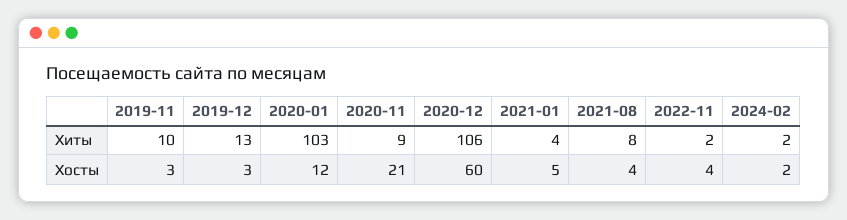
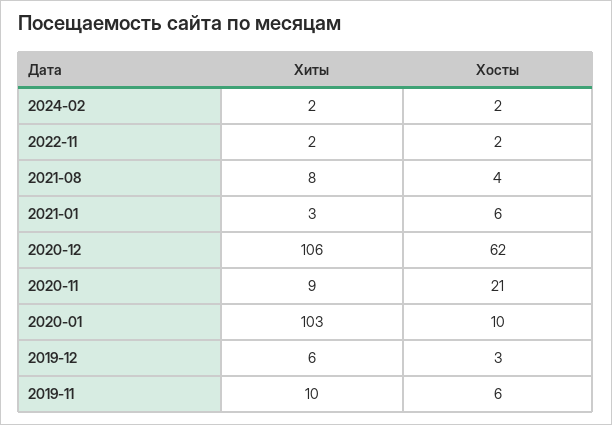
  {
    "2019-11": {
      "Хиты": 10,
-     "Хосты": 3
+     "Хосты": 6
    },
    "2019-12": {
-     "Хиты": 13,
+     "Хиты": 6,
      "Хосты": 3
    },
    "2020-01": {
      "Хиты": 103,
-     "Хосты": 12
+     "Хосты": 10
    },
    "2020-11": {
      "Хиты": 9,
      "Хосты": 21
    },
    "2020-12": {
      "Хиты": 106,
-     "Хосты": 60
+     "Хосты": 62
    },
    "2021-01": {
-     "Хиты": 4,
+     "Хиты": 3,
-     "Хосты": 5
+     "Хосты": 6
    },
    "2021-08": {
      "Хиты": 8,
      "Хосты": 4
    },
    "2022-11": {
      "Хиты": 2,
-     "Хосты": 4
+     "Хосты": 2
    },
    "2024-02": {
      "Хиты": 2,
      "Хосты": 2
    }
  }

